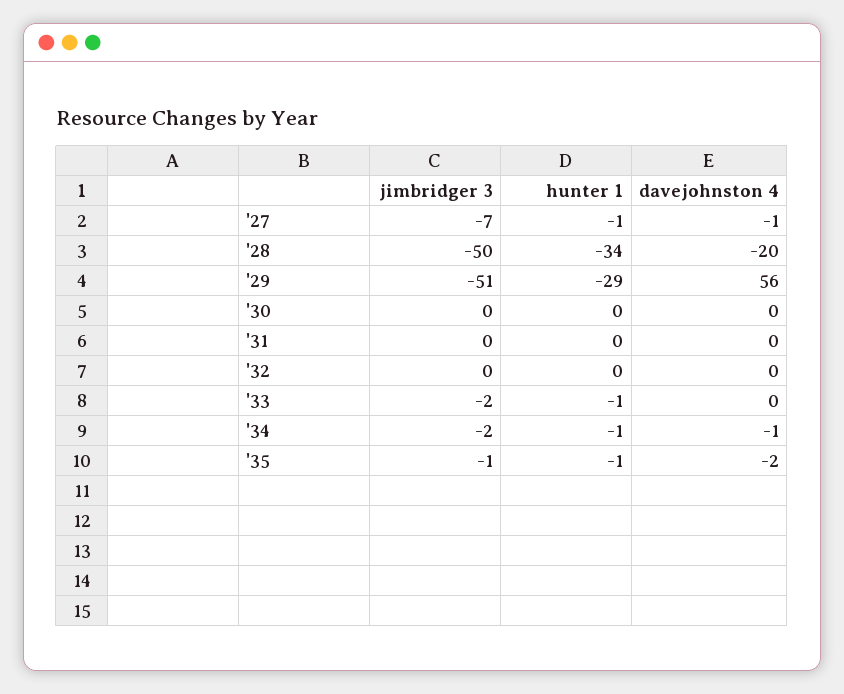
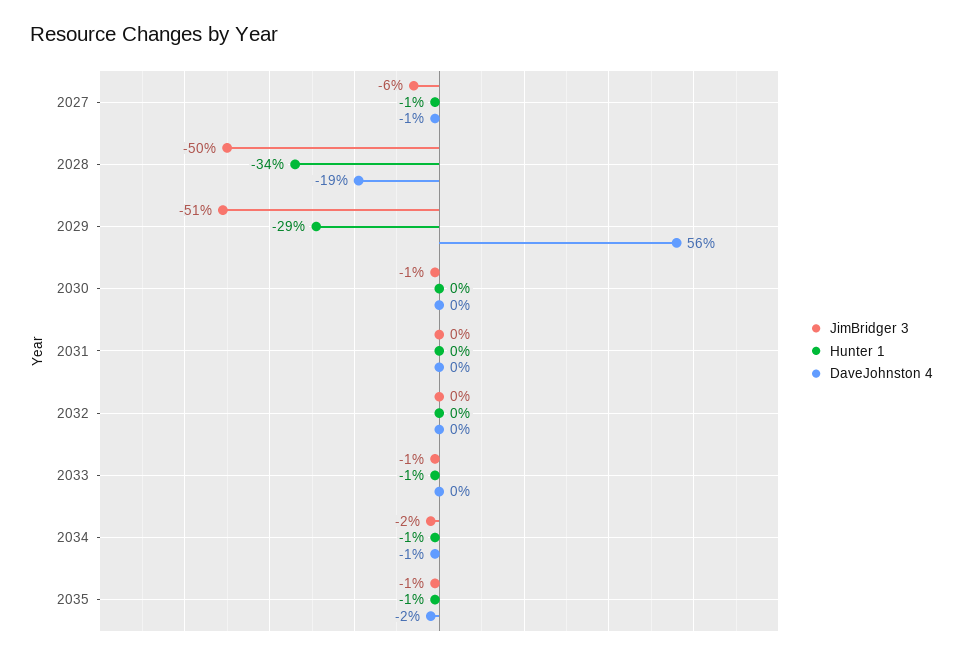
  {
    "jimbridger 3": {
-     "'27": -7,
+     "'27": -6,
      "'28": -50,
      "'29": -51,
-     "'30": 0,
+     "'30": -1,
      "'31": 0,
      "'32": 0,
-     "'33": -2,
+     "'33": -1,
      "'34": -2,
      "'35": -1
    },
    "hunter 1": {
      "'27": -1,
      "'28": -34,
      "'29": -29,
      "'30": 0,
      "'31": 0,
      "'32": 0,
      "'33": -1,
      "'34": -1,
      "'35": -1
    },
    "davejohnston 4": {
      "'27": -1,
-     "'28": -20,
+     "'28": -19,
      "'29": 56,
      "'30": 0,
      "'31": 0,
      "'32": 0,
      "'33": 0,
      "'34": -1,
      "'35": -2
    }
  }

